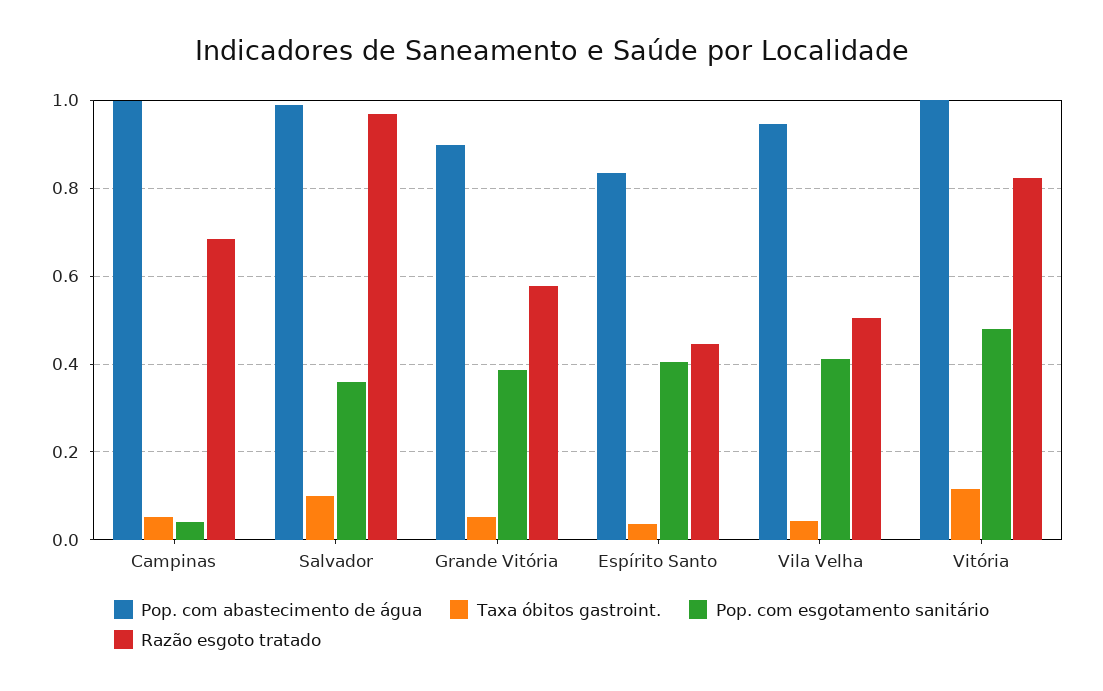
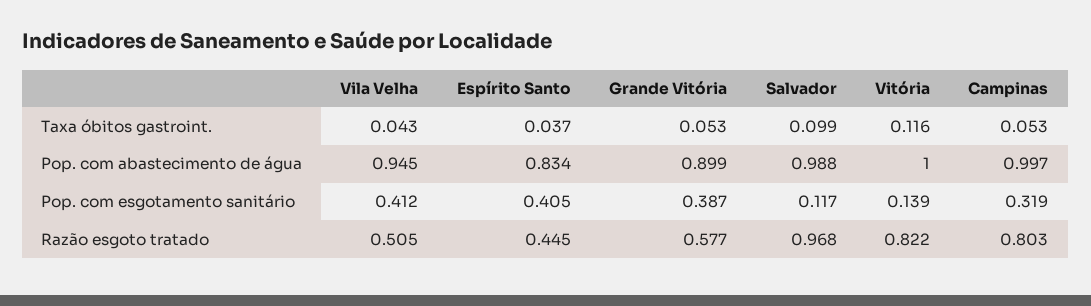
  {
    "Pop. com abastecimento de água": {
      "Campinas": 0.997,
      "Salvador": 0.988,
      "Grande Vitória": 0.899,
      "Espírito Santo": 0.834,
      "Vila Velha": 0.945,
      "Vitória": 1
    },
    "Taxa óbitos gastroint.": {
      "Campinas": 0.053,
      "Salvador": 0.099,
      "Grande Vitória": 0.053,
      "Espírito Santo": 0.037,
      "Vila Velha": 0.043,
      "Vitória": 0.116
    },
    "Pop. com esgotamento sanitário": {
-     "Campinas": 0.04,
+     "Campinas": 0.319,
-     "Salvador": 0.36,
+     "Salvador": 0.117,
      "Grande Vitória": 0.387,
      "Espírito Santo": 0.405,
      "Vila Velha": 0.412,
-     "Vitória": 0.48
+     "Vitória": 0.139
    },
    "Razão esgoto tratado": {
-     "Campinas": 0.68,
+     "Campinas": 0.803,
      "Salvador": 0.968,
      "Grande Vitória": 0.577,
      "Espírito Santo": 0.445,
      "Vila Velha": 0.505,
      "Vitória": 0.822
    }
  }

